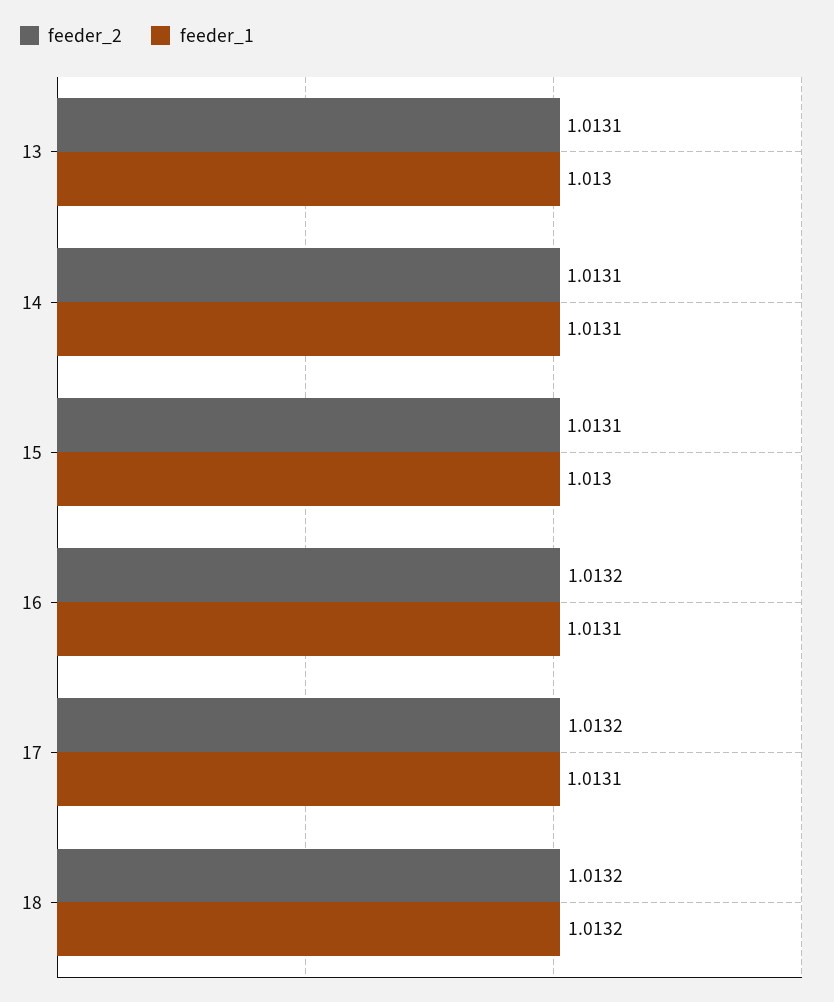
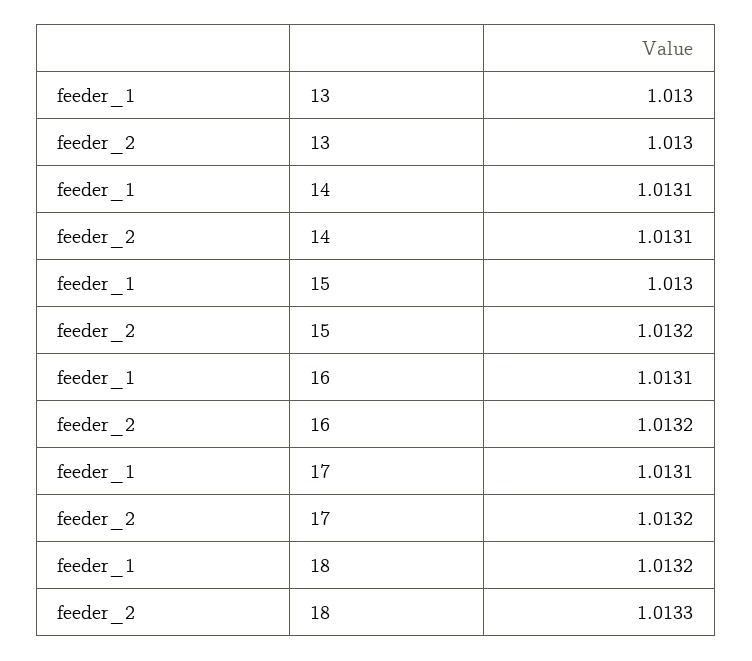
  {
    "feeder_2": {
-     "13": 1.0131,
+     "13": 1.013,
      "14": 1.0131,
-     "15": 1.0131,
+     "15": 1.0132,
      "16": 1.0132,
      "17": 1.0132,
-     "18": 1.0132
+     "18": 1.0133
    },
    "feeder_1": {
      "13": 1.013,
      "14": 1.0131,
      "15": 1.013,
      "16": 1.0131,
      "17": 1.0131,
      "18": 1.0132
    }
  }

